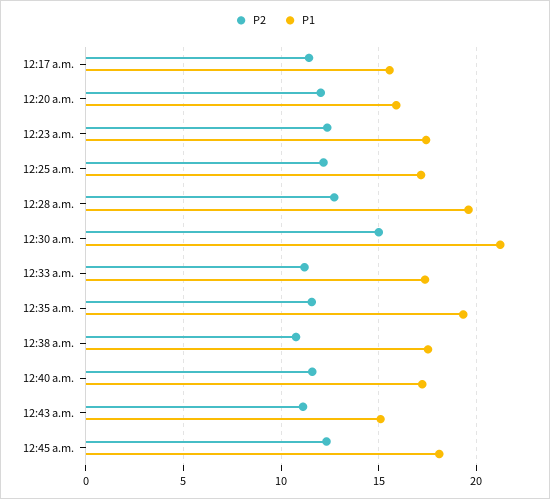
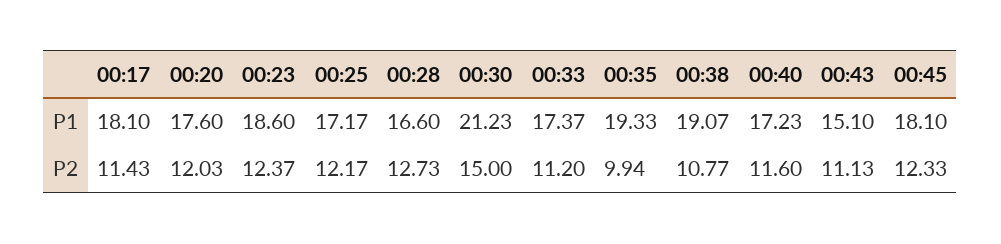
  {
    "P2": {
      "12:17 a.m.": 11.43,
      "12:20 a.m.": 12.03,
      "12:23 a.m.": 12.37,
      "12:25 a.m.": 12.17,
      "12:28 a.m.": 12.73,
      "12:30 a.m.": 15,
      "12:33 a.m.": 11.2,
-     "12:35 a.m.": 11.5,
+     "12:35 a.m.": 9.94,
      "12:38 a.m.": 10.77,
      "12:40 a.m.": 11.6,
      "12:43 a.m.": 11.13,
      "12:45 a.m.": 12.33
    },
    "P1": {
-     "12:17 a.m.": 15.5,
+     "12:17 a.m.": 18.1,
-     "12:20 a.m.": 16,
+     "12:20 a.m.": 17.6,
-     "12:23 a.m.": 17.5,
+     "12:23 a.m.": 18.6,
      "12:25 a.m.": 17.17,
-     "12:28 a.m.": 19.5,
+     "12:28 a.m.": 16.6,
      "12:30 a.m.": 21.23,
      "12:33 a.m.": 17.37,
      "12:35 a.m.": 19.33,
-     "12:38 a.m.": 17.5,
+     "12:38 a.m.": 19.07,
      "12:40 a.m.": 17.23,
      "12:43 a.m.": 15.1,
      "12:45 a.m.": 18.1
    }
  }

